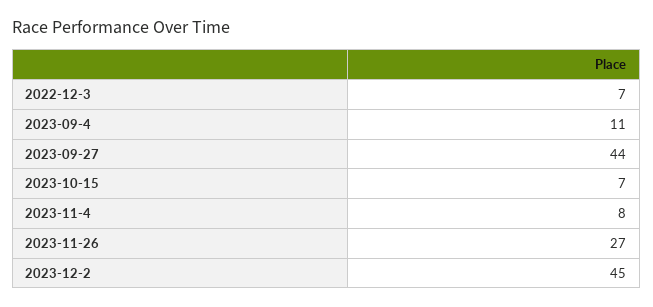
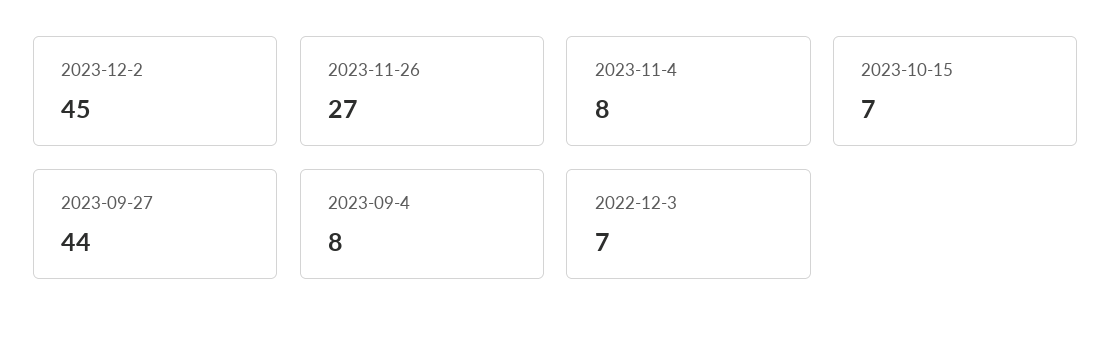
  {
    "2022-12-3": 7,
-   "2023-09-4": 11,
+   "2023-09-4": 8,
    "2023-09-27": 44,
    "2023-10-15": 7,
    "2023-11-4": 8,
    "2023-11-26": 27,
    "2023-12-2": 45
  }

